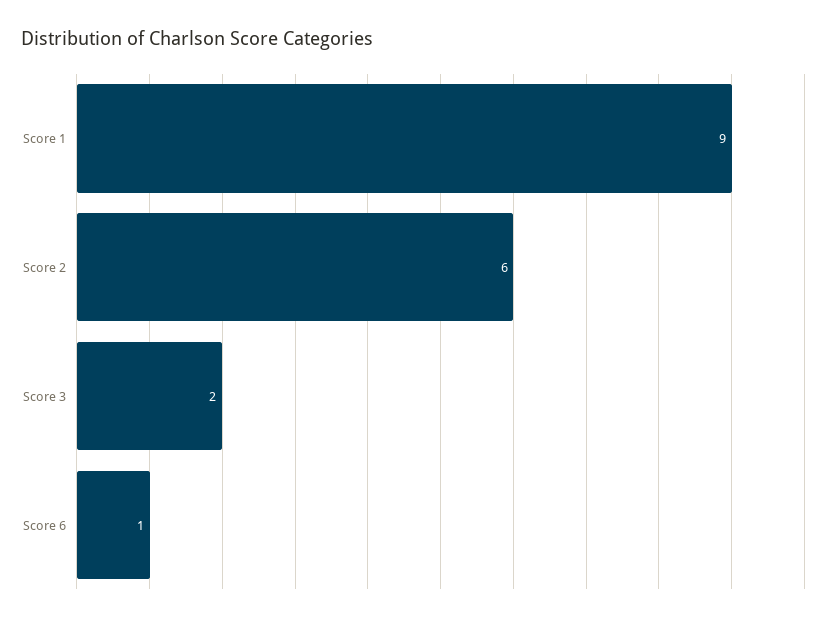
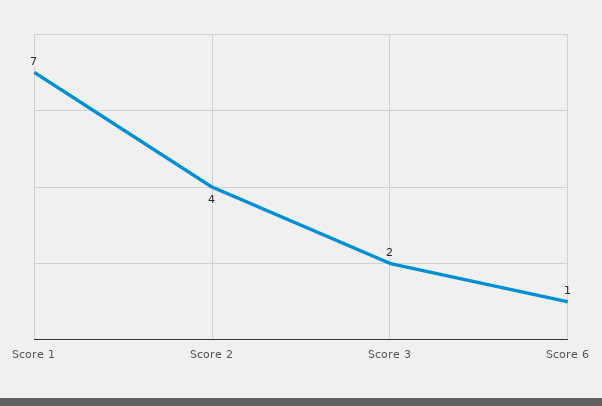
  {
-   "Score 1": 9,
+   "Score 1": 7,
-   "Score 2": 6,
+   "Score 2": 4,
    "Score 3": 2,
    "Score 6": 1
  }

